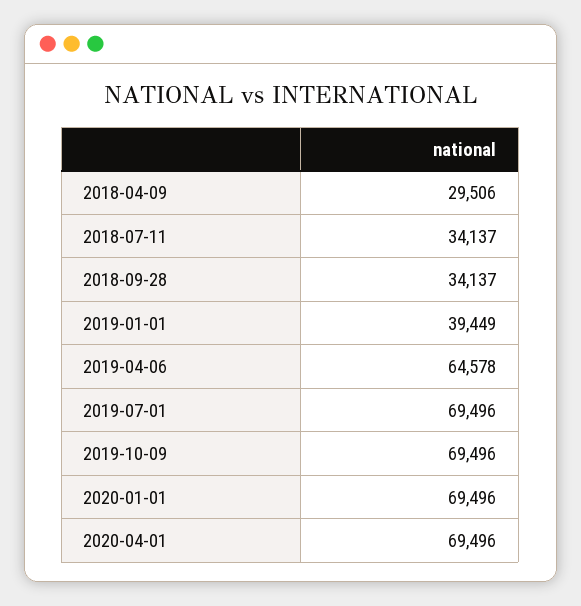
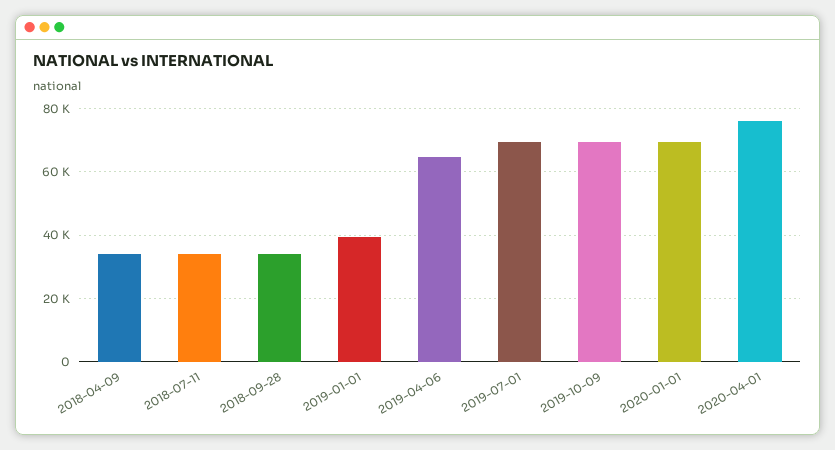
  {
-   "2018-04-09": 29506,
+   "2018-04-09": 34000,
    "2018-07-11": 34137,
    "2018-09-28": 34137,
    "2019-01-01": 39449,
    "2019-04-06": 64578,
    "2019-07-01": 69496,
    "2019-10-09": 69496,
    "2020-01-01": 69496,
-   "2020-04-01": 69496
+   "2020-04-01": 76000
  }

